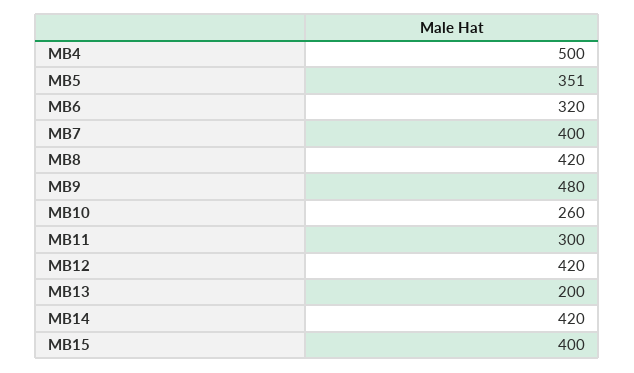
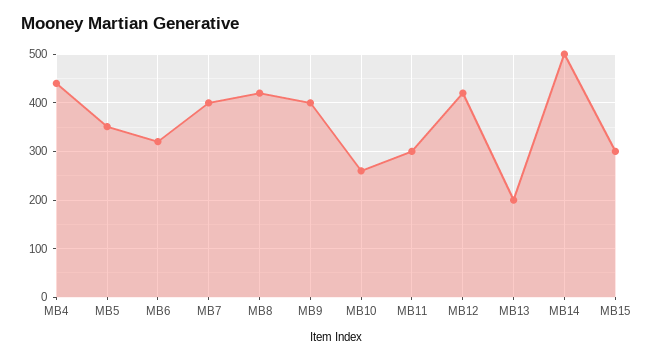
  {
-   "MB4": 500,
+   "MB4": 440,
    "MB5": 351,
    "MB6": 320,
    "MB7": 400,
    "MB8": 420,
-   "MB9": 480,
+   "MB9": 400,
    "MB10": 260,
    "MB11": 300,
    "MB12": 420,
    "MB13": 200,
-   "MB14": 420,
+   "MB14": 500,
-   "MB15": 400
+   "MB15": 300
  }

